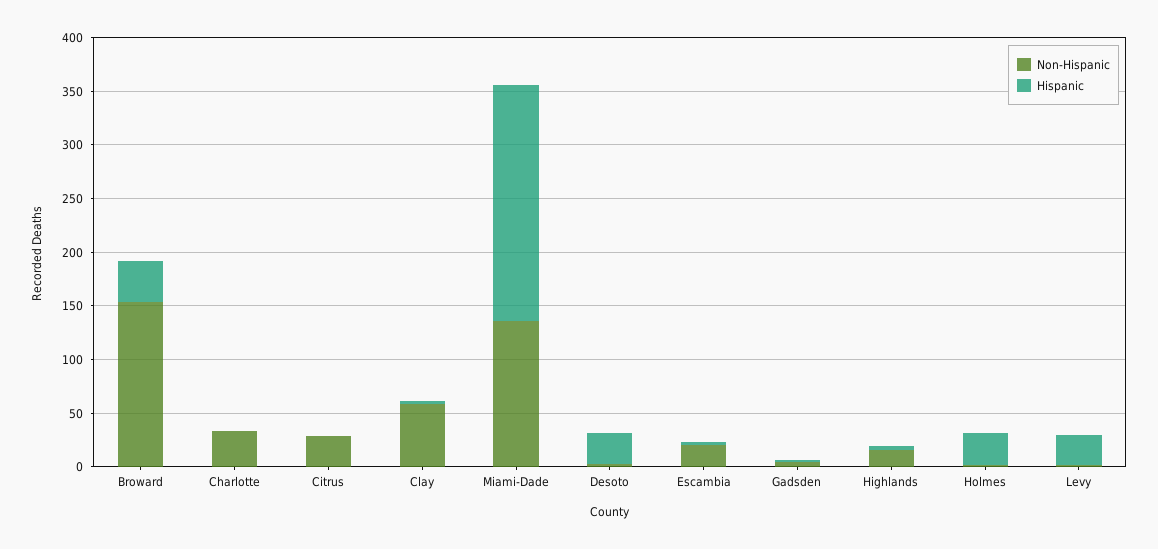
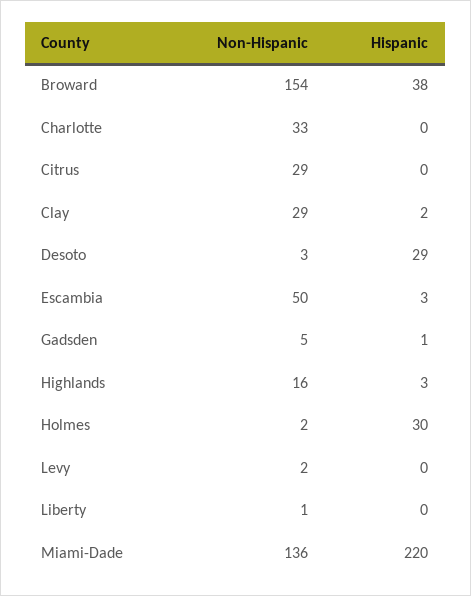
  {
    "Non-Hispanic": {
      "Broward": 154,
      "Charlotte": 33,
      "Citrus": 29,
-     "Clay": 60,
+     "Clay": 29,
      "Miami-Dade": 136,
      "Desoto": 3,
-     "Escambia": 20,
+     "Escambia": 50,
      "Gadsden": 5,
      "Highlands": 16,
      "Holmes": 2,
-     "Levy": 2
+     "Levy": 2,
+     "Liberty": 1
    },
    "Hispanic": {
      "Broward": 38,
      "Charlotte": 0,
      "Citrus": 0,
      "Clay": 2,
      "Miami-Dade": 220,
      "Desoto": 29,
      "Escambia": 3,
      "Gadsden": 1,
      "Highlands": 3,
      "Holmes": 30,
-     "Levy": 30
+     "Levy": 0,
+     "Liberty": 0
    }
  }

